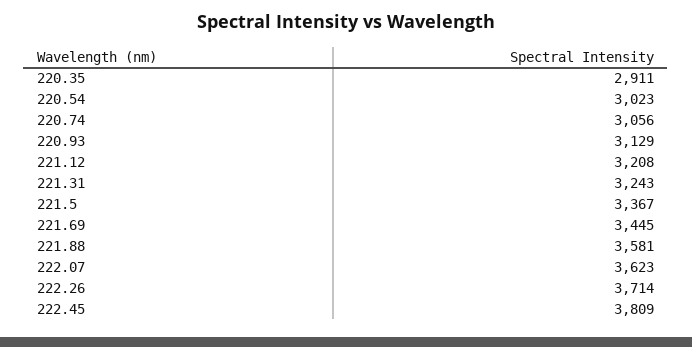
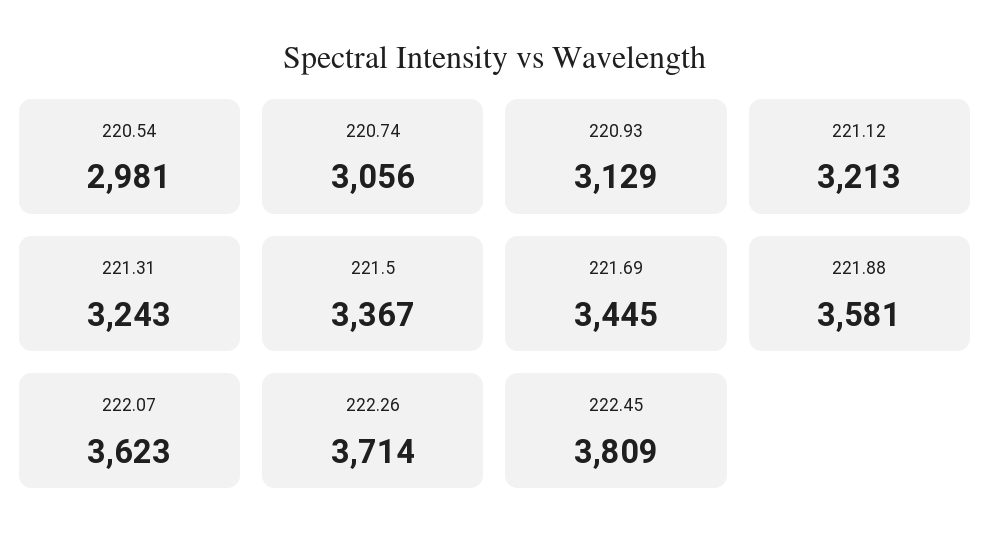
  {
-   "220.35": 2911,
-   "220.54": 3023,
+   "220.54": 2981,
    "220.74": 3056,
    "220.93": 3129,
-   "221.12": 3208,
+   "221.12": 3213,
    "221.31": 3243,
    "221.5": 3367,
    "221.69": 3445,
    "221.88": 3581,
    "222.07": 3623,
    "222.26": 3714,
    "222.45": 3809
  }

